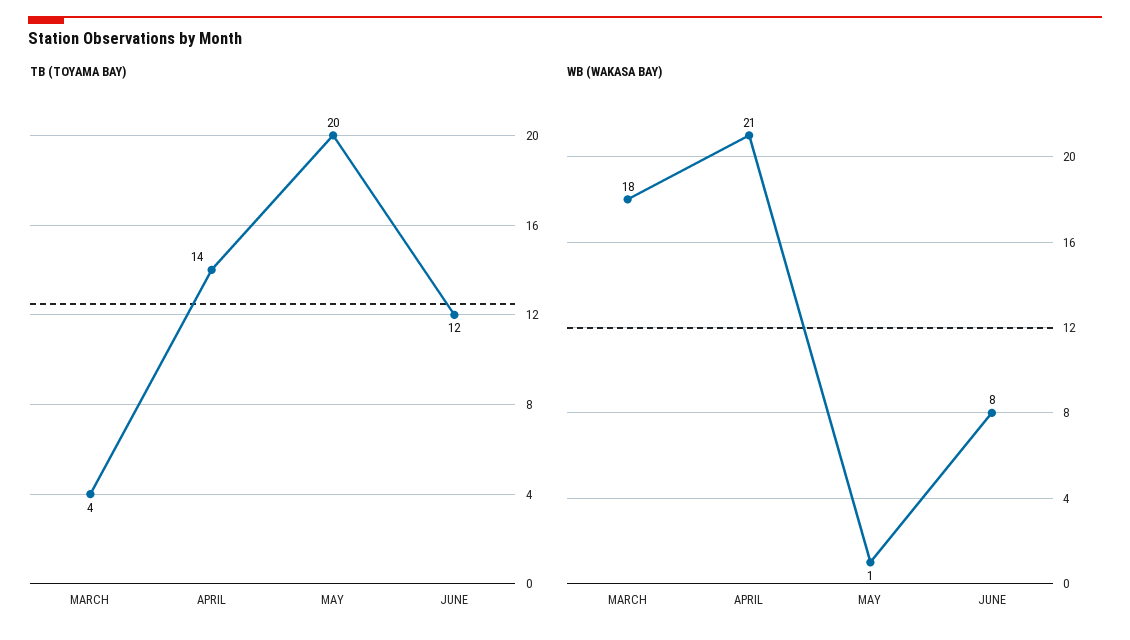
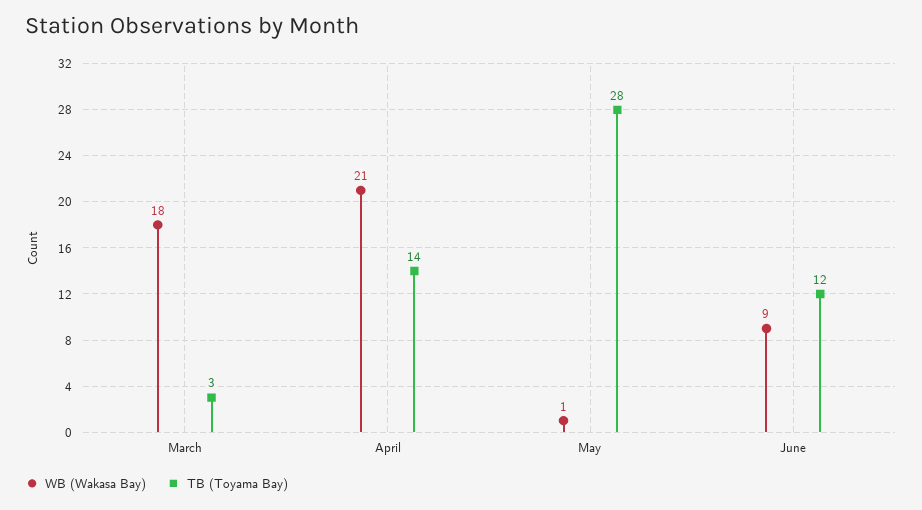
  {
    "TB (TOYAMA BAY)": {
-     "MARCH": 4,
+     "MARCH": 3,
      "APRIL": 14,
-     "MAY": 20,
+     "MAY": 28,
      "JUNE": 12
    },
    "WB (WAKASA BAY)": {
      "MARCH": 18,
      "APRIL": 21,
      "MAY": 1,
-     "JUNE": 8
+     "JUNE": 9
    }
  }

